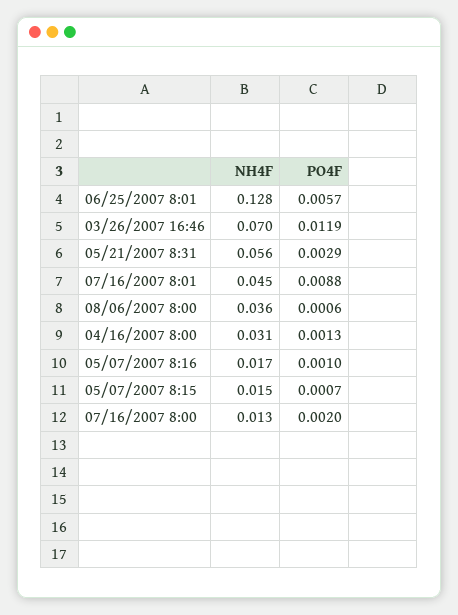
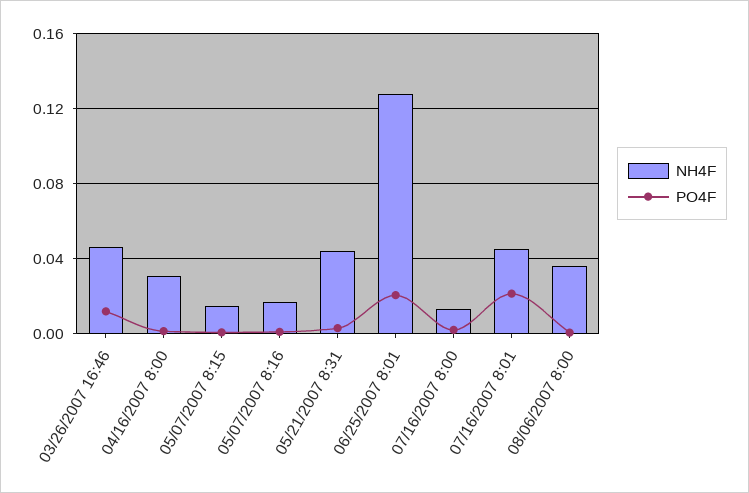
  {
    "NH4F": {
      "06/25/2007 8:01": 0.128,
-     "03/26/2007 16:46": 0.07,
+     "03/26/2007 16:46": 0.045,
-     "05/21/2007 8:31": 0.056,
+     "05/21/2007 8:31": 0.045,
      "07/16/2007 8:01": 0.045,
      "08/06/2007 8:00": 0.036,
      "04/16/2007 8:00": 0.031,
      "05/07/2007 8:16": 0.017,
      "05/07/2007 8:15": 0.015,
      "07/16/2007 8:00": 0.013
    },
    "PO4F": {
-     "06/25/2007 8:01": 0.0057,
+     "06/25/2007 8:01": 0.02,
      "03/26/2007 16:46": 0.0119,
      "05/21/2007 8:31": 0.0029,
-     "07/16/2007 8:01": 0.0088,
+     "07/16/2007 8:01": 0.02,
      "08/06/2007 8:00": 0.0006,
      "04/16/2007 8:00": 0.0013,
      "05/07/2007 8:16": 0.001,
      "05/07/2007 8:15": 0.0007,
      "07/16/2007 8:00": 0.002
    }
  }

